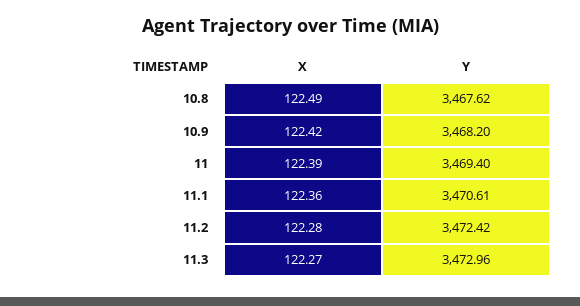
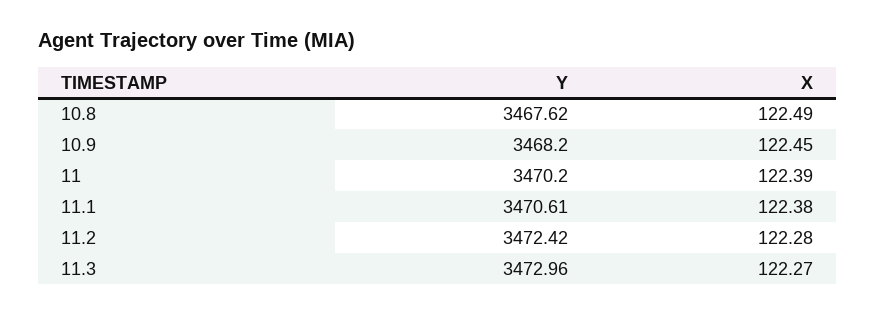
  {
    "X": {
      "10.8": 122.49,
-     "10.9": 122.42,
+     "10.9": 122.45,
      "11": 122.39,
-     "11.1": 122.36,
+     "11.1": 122.38,
      "11.2": 122.28,
      "11.3": 122.27
    },
    "Y": {
      "10.8": 3467.62,
      "10.9": 3468.2,
-     "11": 3469.4,
+     "11": 3470.2,
      "11.1": 3470.61,
      "11.2": 3472.42,
      "11.3": 3472.96
    }
  }

